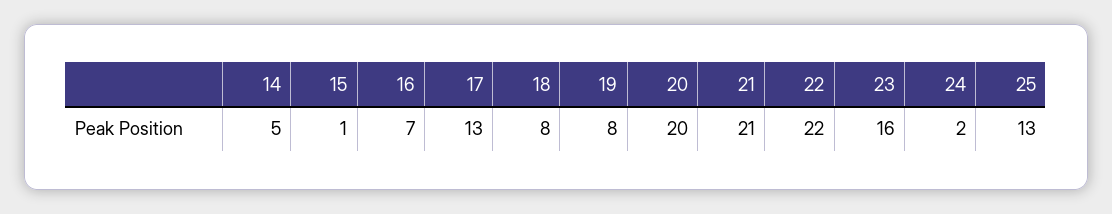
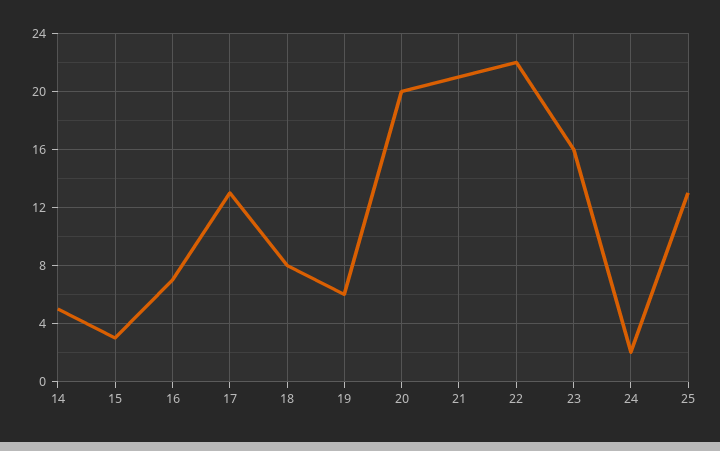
  {
    "14": 5,
-   "15": 1,
+   "15": 3,
    "16": 7,
    "17": 13,
    "18": 8,
-   "19": 8,
+   "19": 6,
    "20": 20,
    "21": 21,
    "22": 22,
    "23": 16,
    "24": 2,
    "25": 13
  }

